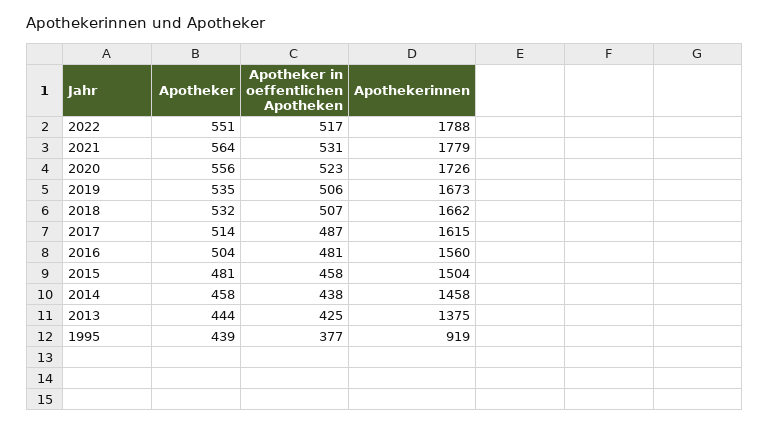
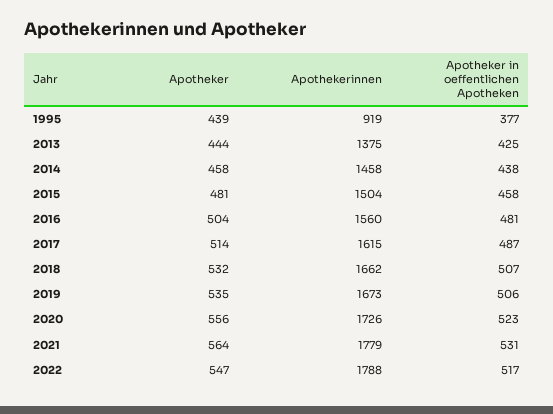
  {
    "Apotheker": {
-     "2022": 551,
+     "2022": 547,
      "2021": 564,
      "2020": 556,
      "2019": 535,
      "2018": 532,
      "2017": 514,
      "2016": 504,
      "2015": 481,
      "2014": 458,
      "2013": 444,
      "1995": 439
    },
    "Apotheker in oeffentlichen Apotheken": {
      "2022": 517,
      "2021": 531,
      "2020": 523,
      "2019": 506,
      "2018": 507,
      "2017": 487,
      "2016": 481,
      "2015": 458,
      "2014": 438,
      "2013": 425,
      "1995": 377
    },
    "Apothekerinnen": {
      "2022": 1788,
      "2021": 1779,
      "2020": 1726,
      "2019": 1673,
      "2018": 1662,
      "2017": 1615,
      "2016": 1560,
      "2015": 1504,
      "2014": 1458,
      "2013": 1375,
      "1995": 919
    }
  }

